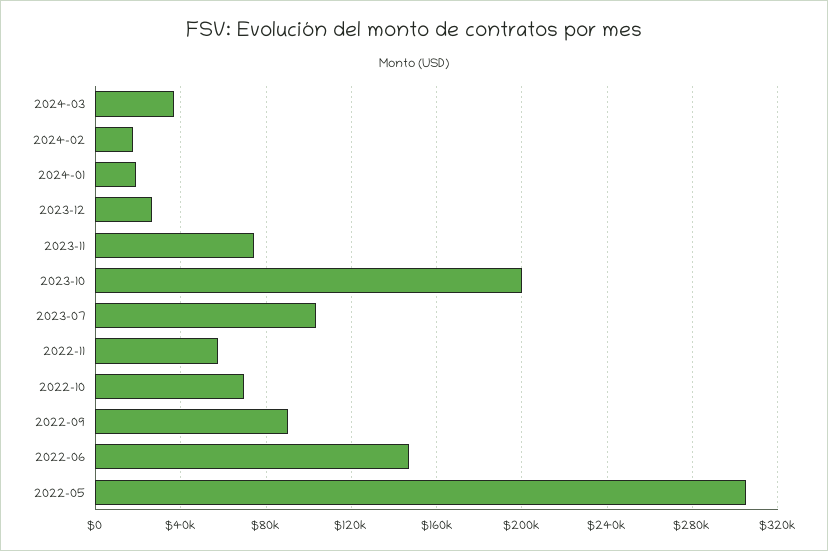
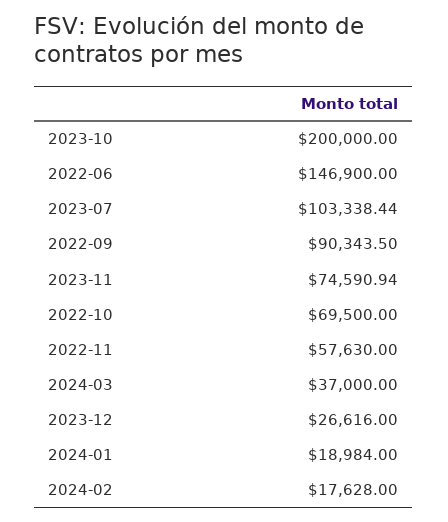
  {
    "2024-03": 37000,
    "2024-02": 17628,
    "2024-01": 18984,
    "2023-12": 26616,
    "2023-11": 74590.94,
    "2023-10": 200000,
    "2023-07": 103338.44,
    "2022-11": 57630,
    "2022-10": 69500,
    "2022-09": 90343.5,
-   "2022-06": 146900,
+   "2022-06": 146900
-   "2022-05": 305000
  }

